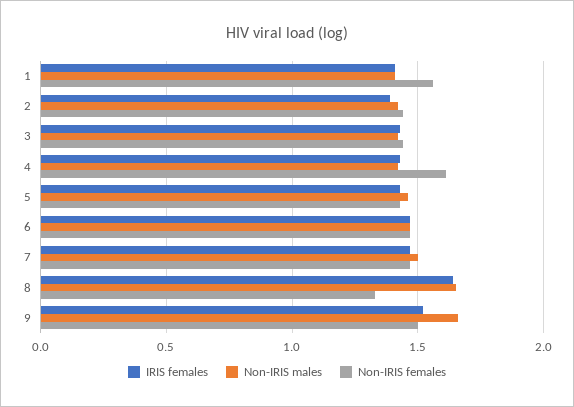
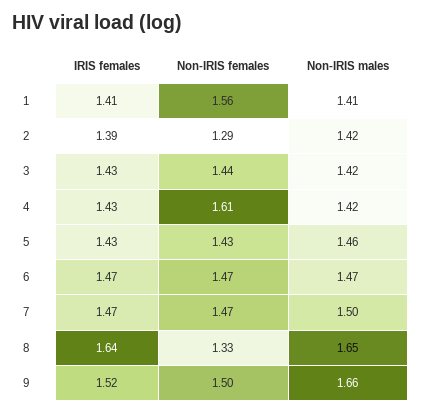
  {
    "IRIS females": {
      "1": 1.41,
      "2": 1.39,
      "3": 1.43,
      "4": 1.43,
      "5": 1.43,
      "6": 1.47,
      "7": 1.47,
      "8": 1.64,
      "9": 1.52
    },
    "Non-IRIS males": {
      "1": 1.41,
      "2": 1.42,
      "3": 1.42,
      "4": 1.42,
      "5": 1.46,
      "6": 1.47,
      "7": 1.5,
      "8": 1.65,
      "9": 1.66
    },
    "Non-IRIS females": {
      "1": 1.56,
-     "2": 1.45,
+     "2": 1.29,
      "3": 1.44,
      "4": 1.61,
      "5": 1.43,
      "6": 1.47,
      "7": 1.47,
      "8": 1.33,
      "9": 1.5
    }
  }

